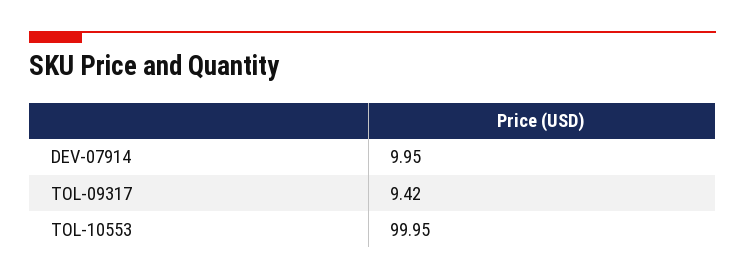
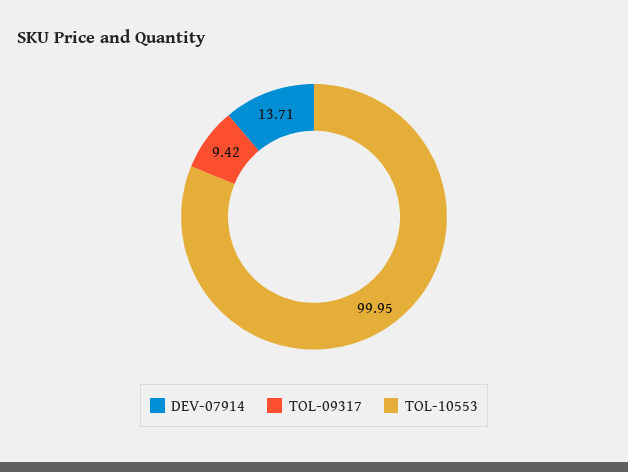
  {
-   "DEV-07914": 9.95,
+   "DEV-07914": 13.71,
    "TOL-09317": 9.42,
    "TOL-10553": 99.95
  }

